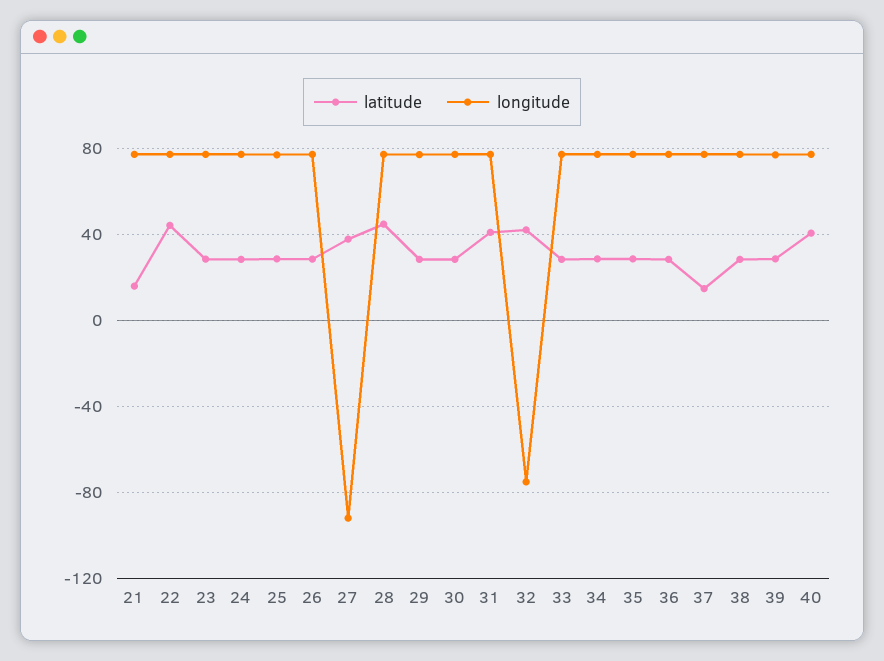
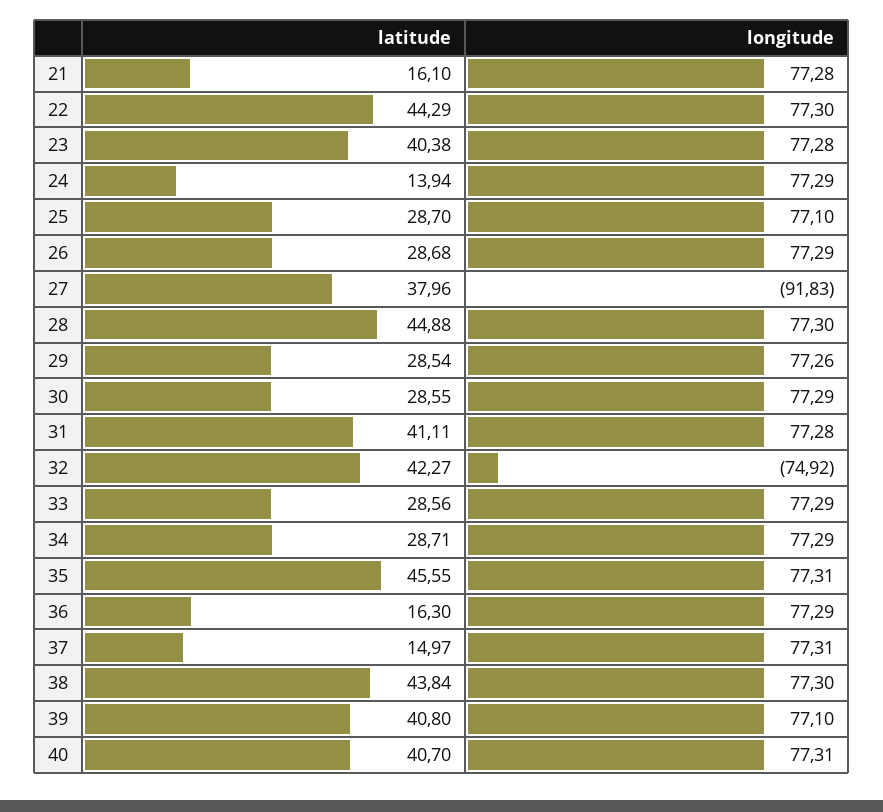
  {
    "latitude": {
      "21": 16.1,
      "22": 44.29,
-     "23": 30,
+     "23": 40.38,
-     "24": 30,
+     "24": 13.94,
      "25": 28.7,
      "26": 28.68,
      "27": 37.96,
      "28": 44.88,
      "29": 28.54,
      "30": 28.55,
      "31": 41.11,
      "32": 42.27,
      "33": 28.56,
      "34": 28.71,
-     "35": 30,
+     "35": 45.55,
-     "36": 30,
+     "36": 16.3,
      "37": 14.97,
-     "38": 30,
+     "38": 43.84,
-     "39": 30,
+     "39": 40.8,
      "40": 40.7
    },
    "longitude": {
      "21": 77.28,
      "22": 77.3,
      "23": 77.28,
      "24": 77.29,
      "25": 77.1,
      "26": 77.29,
      "27": -91.83,
      "28": 77.3,
      "29": 77.26,
      "30": 77.29,
      "31": 77.28,
      "32": -74.92,
      "33": 77.29,
      "34": 77.29,
      "35": 77.31,
      "36": 77.29,
      "37": 77.31,
      "38": 77.3,
      "39": 77.1,
      "40": 77.31
    }
  }

